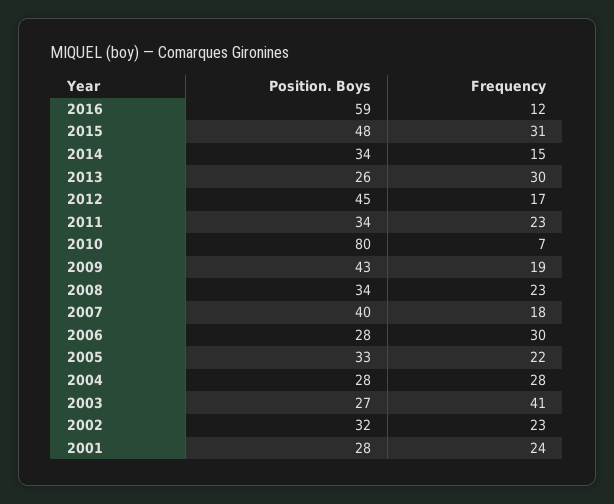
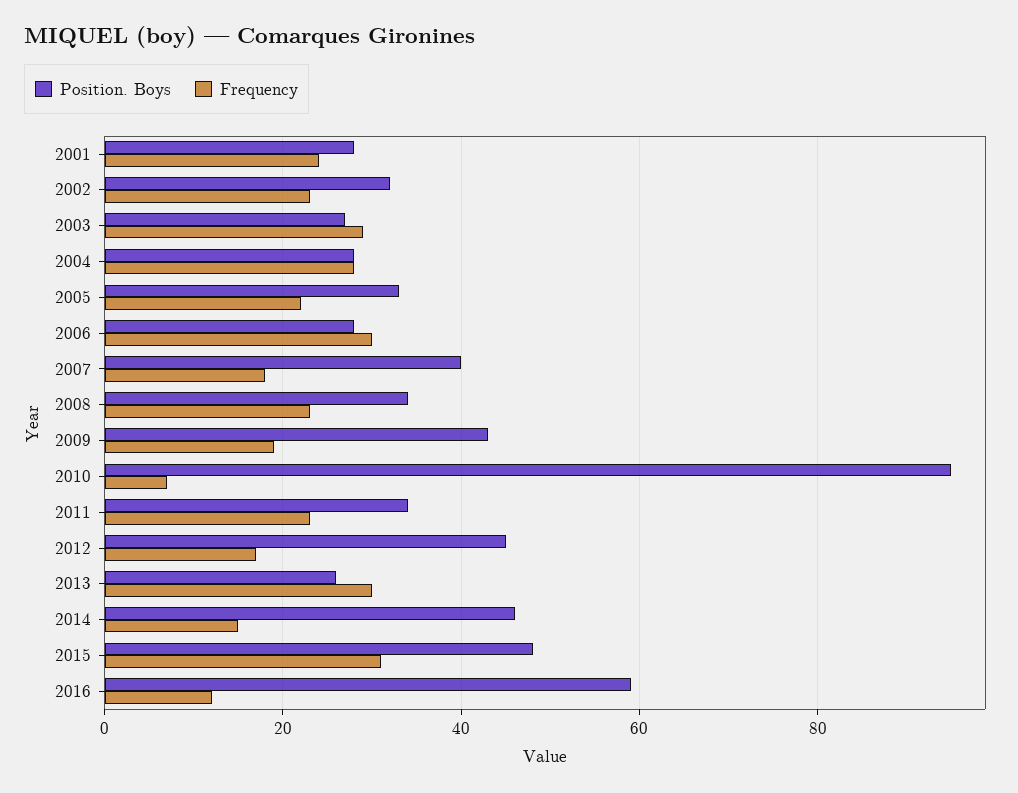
  {
    "Position. Boys": {
      "2016": 59,
      "2015": 48,
-     "2014": 34,
+     "2014": 45,
      "2013": 26,
      "2012": 45,
      "2011": 34,
-     "2010": 80,
+     "2010": 95,
      "2009": 43,
      "2008": 34,
      "2007": 40,
      "2006": 28,
      "2005": 33,
      "2004": 28,
      "2003": 27,
      "2002": 32,
      "2001": 28
    },
    "Frequency": {
      "2016": 12,
      "2015": 31,
      "2014": 15,
      "2013": 30,
      "2012": 17,
      "2011": 23,
      "2010": 7,
      "2009": 19,
      "2008": 23,
      "2007": 18,
      "2006": 30,
      "2005": 22,
      "2004": 28,
-     "2003": 41,
+     "2003": 30,
      "2002": 23,
      "2001": 24
    }
  }

